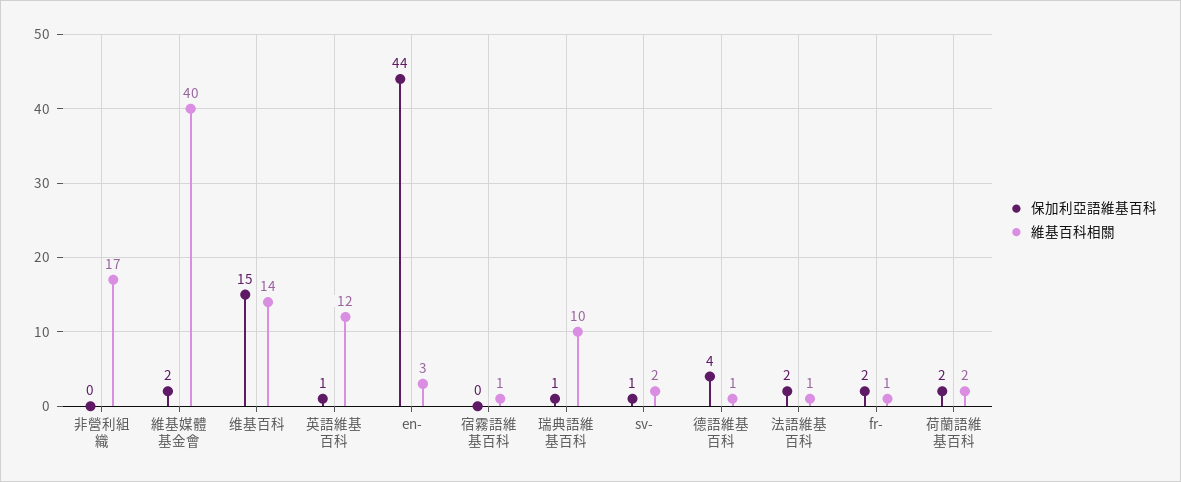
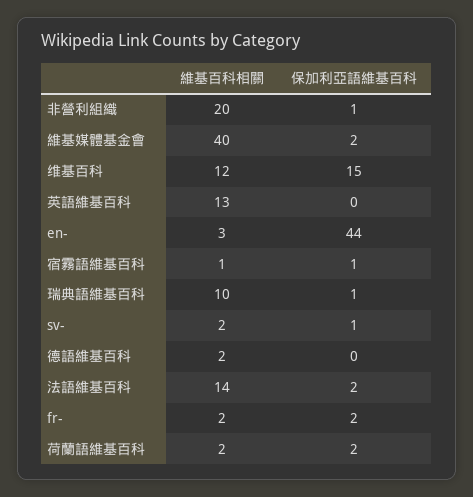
  {
    "保加利亞語維基百科": {
-     "非營利組織": 0,
+     "非營利組織": 1,
      "維基媒體基金會": 2,
      "维基百科": 15,
-     "英語維基百科": 1,
+     "英語維基百科": 0,
      "en-": 44,
-     "宿霧語維基百科": 0,
+     "宿霧語維基百科": 1,
      "瑞典語維基百科": 1,
      "sv-": 1,
-     "德語維基百科": 4,
+     "德語維基百科": 0,
      "法語維基百科": 2,
      "fr-": 2,
      "荷蘭語維基百科": 2
    },
    "維基百科相關": {
-     "非營利組織": 17,
+     "非營利組織": 20,
      "維基媒體基金會": 40,
-     "维基百科": 14,
+     "维基百科": 12,
-     "英語維基百科": 12,
+     "英語維基百科": 13,
      "en-": 3,
      "宿霧語維基百科": 1,
      "瑞典語維基百科": 10,
      "sv-": 2,
-     "德語維基百科": 1,
+     "德語維基百科": 2,
-     "法語維基百科": 1,
+     "法語維基百科": 14,
-     "fr-": 1,
+     "fr-": 2,
      "荷蘭語維基百科": 2
    }
  }

